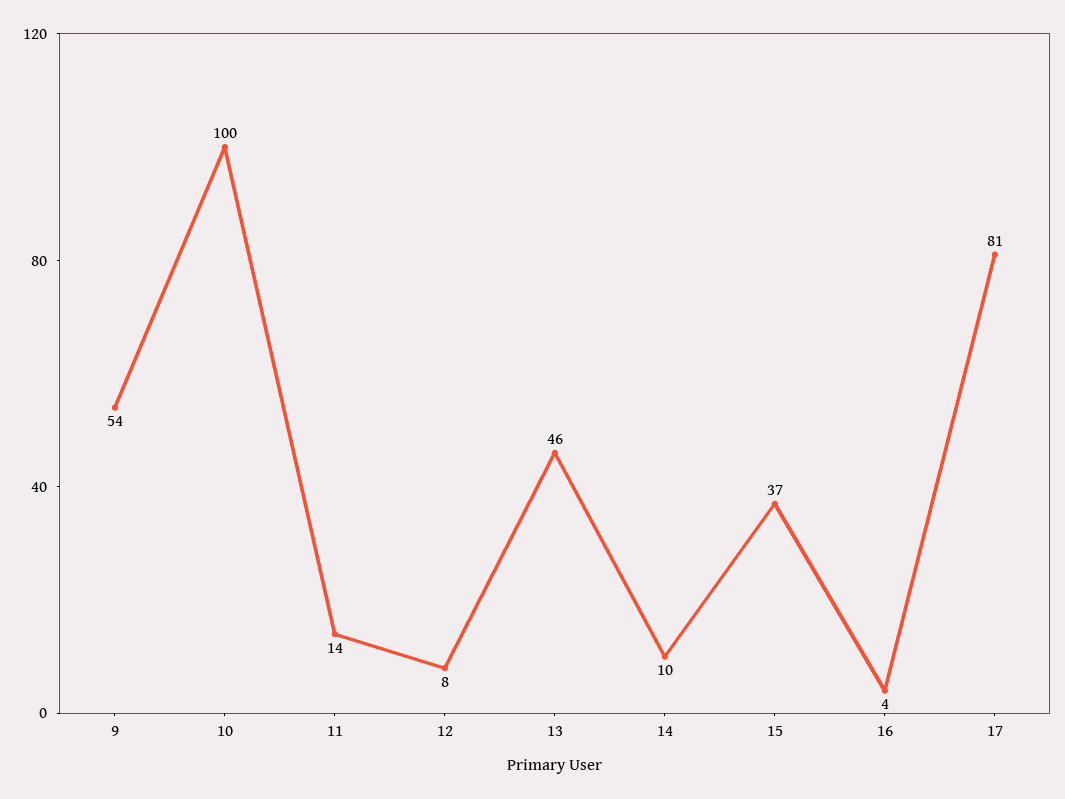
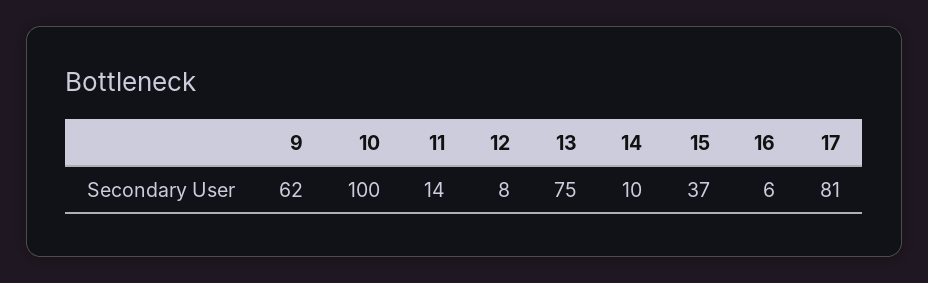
  {
-   "9": 54,
+   "9": 62,
    "10": 100,
    "11": 14,
    "12": 8,
-   "13": 46,
+   "13": 75,
    "14": 10,
    "15": 37,
-   "16": 4,
+   "16": 6,
    "17": 81
  }

